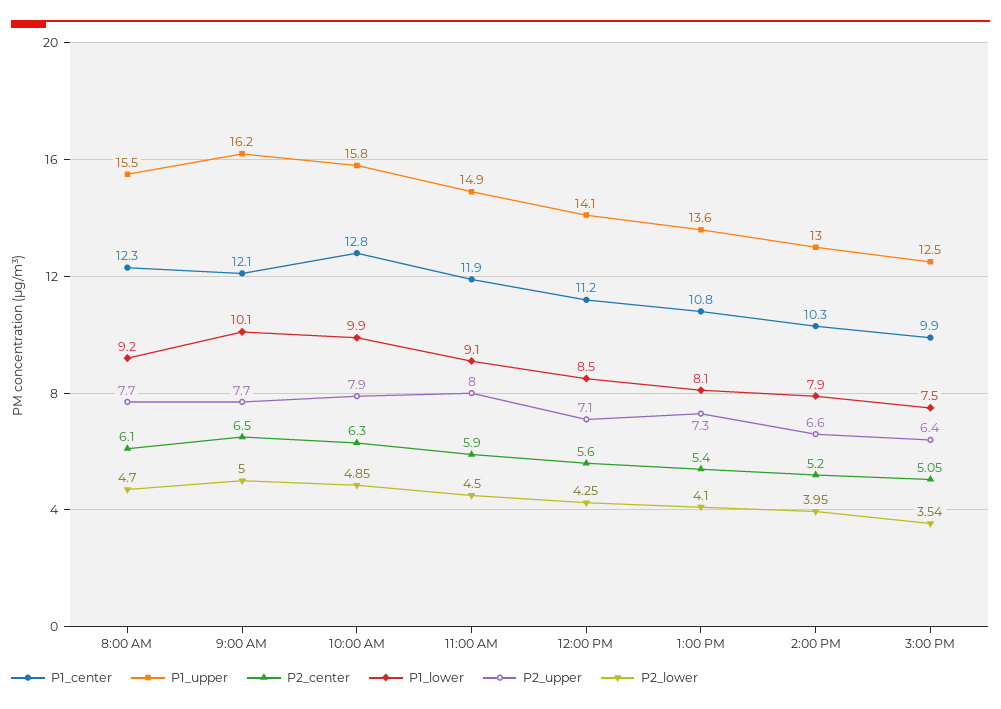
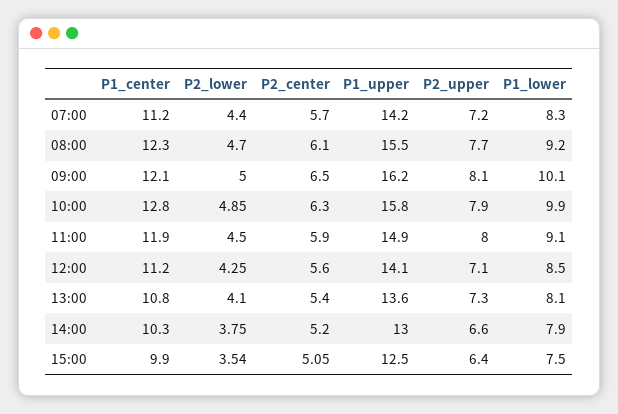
  {
    "P1_center": {
      "8:00 AM": 12.3,
      "9:00 AM": 12.1,
      "10:00 AM": 12.8,
      "11:00 AM": 11.9,
      "12:00 PM": 11.2,
      "1:00 PM": 10.8,
      "2:00 PM": 10.3,
-     "3:00 PM": 9.9
+     "3:00 PM": 9.9,
+     "07:00": 11.2
    },
    "P1_upper": {
      "8:00 AM": 15.5,
      "9:00 AM": 16.2,
      "10:00 AM": 15.8,
      "11:00 AM": 14.9,
      "12:00 PM": 14.1,
      "1:00 PM": 13.6,
      "2:00 PM": 13,
-     "3:00 PM": 12.5
+     "3:00 PM": 12.5,
+     "07:00": 14.2
    },
    "P2_center": {
      "8:00 AM": 6.1,
      "9:00 AM": 6.5,
      "10:00 AM": 6.3,
      "11:00 AM": 5.9,
      "12:00 PM": 5.6,
      "1:00 PM": 5.4,
      "2:00 PM": 5.2,
-     "3:00 PM": 5.05
+     "3:00 PM": 5.05,
+     "07:00": 5.7
    },
    "P1_lower": {
      "8:00 AM": 9.2,
      "9:00 AM": 10.1,
      "10:00 AM": 9.9,
      "11:00 AM": 9.1,
      "12:00 PM": 8.5,
      "1:00 PM": 8.1,
      "2:00 PM": 7.9,
-     "3:00 PM": 7.5
+     "3:00 PM": 7.5,
+     "07:00": 8.3
    },
    "P2_upper": {
      "8:00 AM": 7.7,
-     "9:00 AM": 7.7,
+     "9:00 AM": 8.1,
      "10:00 AM": 7.9,
      "11:00 AM": 8,
      "12:00 PM": 7.1,
      "1:00 PM": 7.3,
      "2:00 PM": 6.6,
-     "3:00 PM": 6.4
+     "3:00 PM": 6.4,
+     "07:00": 7.2
    },
    "P2_lower": {
      "8:00 AM": 4.7,
      "9:00 AM": 5,
      "10:00 AM": 4.85,
      "11:00 AM": 4.5,
      "12:00 PM": 4.25,
      "1:00 PM": 4.1,
-     "2:00 PM": 3.95,
+     "2:00 PM": 3.75,
-     "3:00 PM": 3.54
+     "3:00 PM": 3.54,
+     "07:00": 4.4
    }
  }

